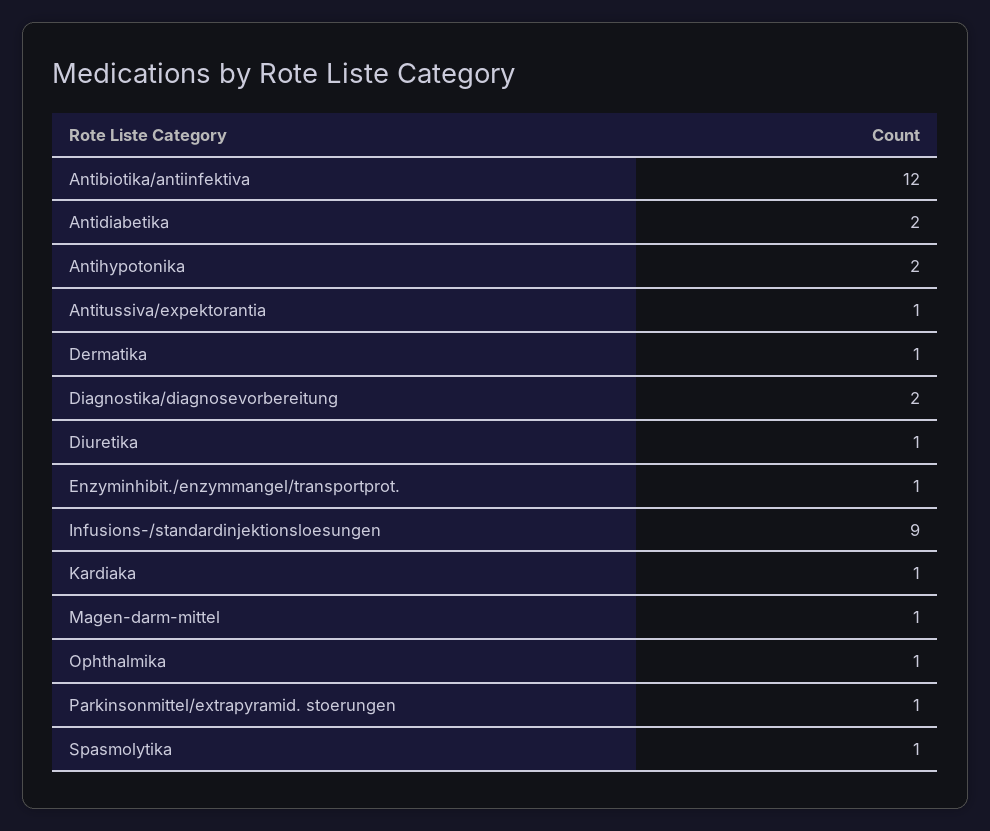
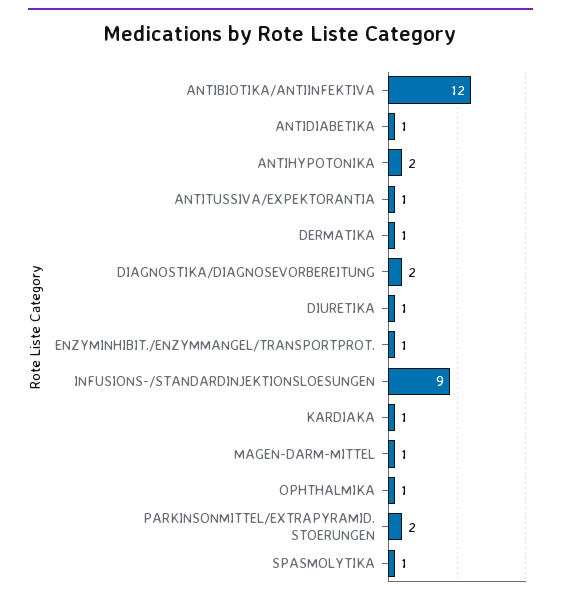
  {
    "Antibiotika/antiinfektiva": 12,
-   "Antidiabetika": 2,
+   "Antidiabetika": 1,
    "Antihypotonika": 2,
    "Antitussiva/expektorantia": 1,
    "Dermatika": 1,
    "Diagnostika/diagnosevorbereitung": 2,
    "Diuretika": 1,
    "Enzyminhibit./enzymmangel/transportprot.": 1,
    "Infusions-/standardinjektionsloesungen": 9,
    "Kardiaka": 1,
    "Magen-darm-mittel": 1,
    "Ophthalmika": 1,
-   "Parkinsonmittel/extrapyramid. stoerungen": 1,
+   "Parkinsonmittel/extrapyramid. stoerungen": 2,
    "Spasmolytika": 1
  }

